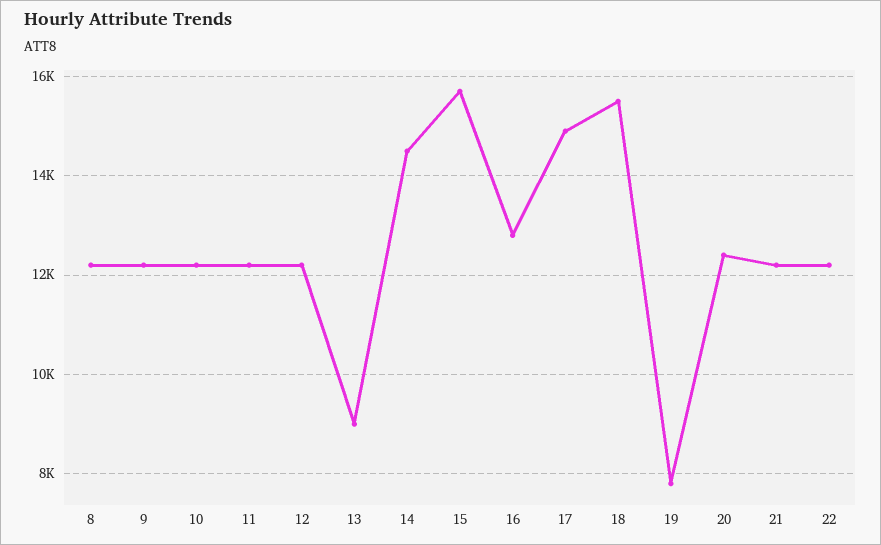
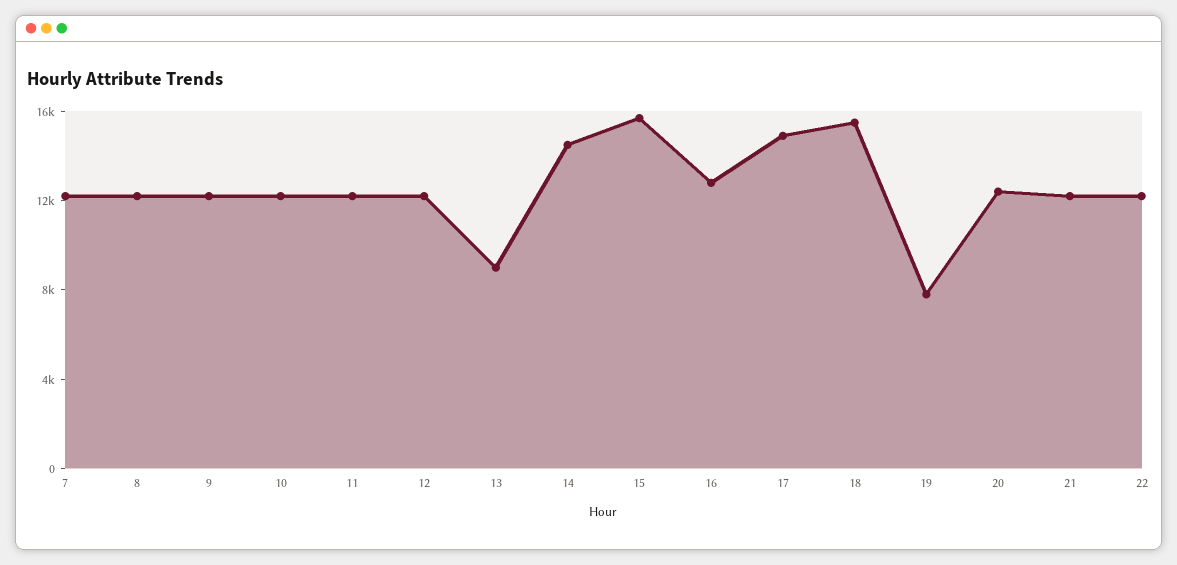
  {
    "8": 12200,
    "9": 12200,
    "10": 12200,
    "11": 12200,
    "12": 12200,
    "13": 9000,
    "14": 14600,
    "15": 15800,
    "16": 12800,
    "17": 15000,
    "18": 15600,
    "19": 7800,
    "20": 12400,
    "21": 12200,
-   "22": 12200
+   "22": 12200,
+   "7": 12000
  }

